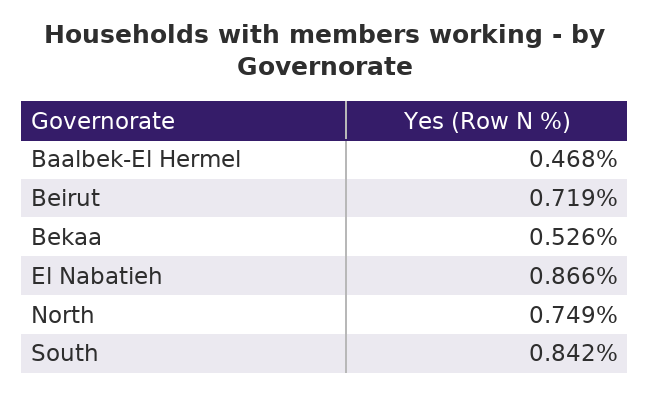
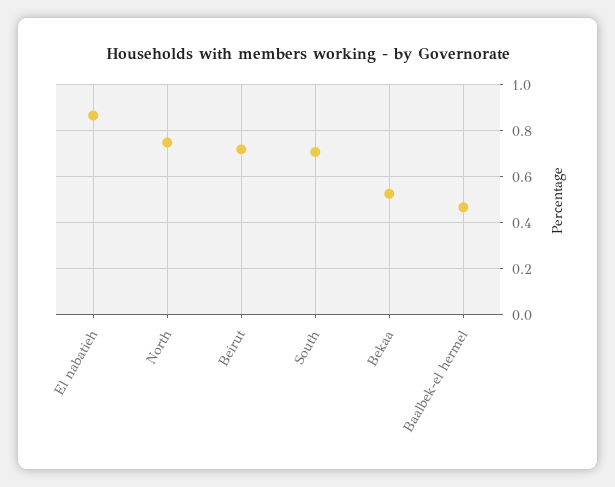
  {
    "Baalbek-El Hermel": 0.468,
    "Beirut": 0.719,
    "Bekaa": 0.526,
    "El Nabatieh": 0.866,
    "North": 0.749,
-   "South": 0.842
+   "South": 0.7
  }

